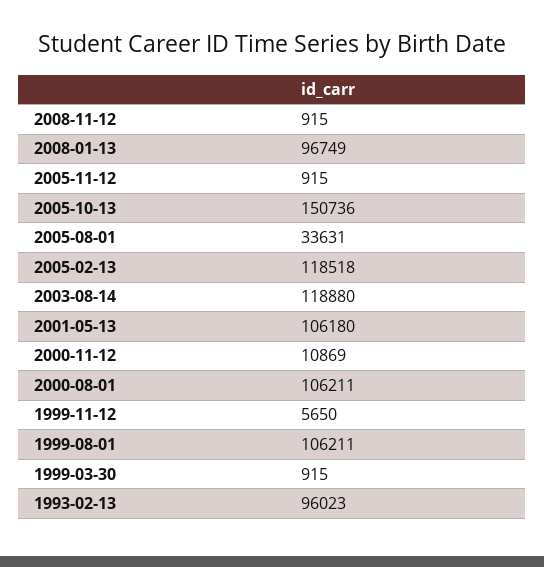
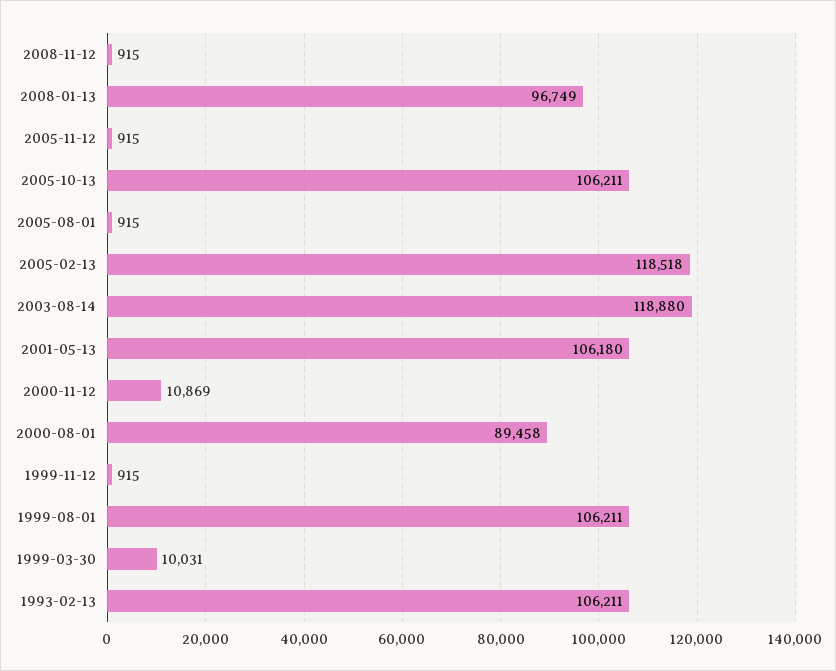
  {
    "2008-11-12": 915,
    "2008-01-13": 96749,
    "2005-11-12": 915,
-   "2005-10-13": 150736,
+   "2005-10-13": 106211,
-   "2005-08-01": 33631,
+   "2005-08-01": 915,
    "2005-02-13": 118518,
    "2003-08-14": 118880,
    "2001-05-13": 106180,
    "2000-11-12": 10869,
-   "2000-08-01": 106211,
+   "2000-08-01": 89458,
-   "1999-11-12": 5650,
+   "1999-11-12": 915,
    "1999-08-01": 106211,
-   "1999-03-30": 915,
+   "1999-03-30": 10031,
-   "1993-02-13": 96023
+   "1993-02-13": 106211
  }

